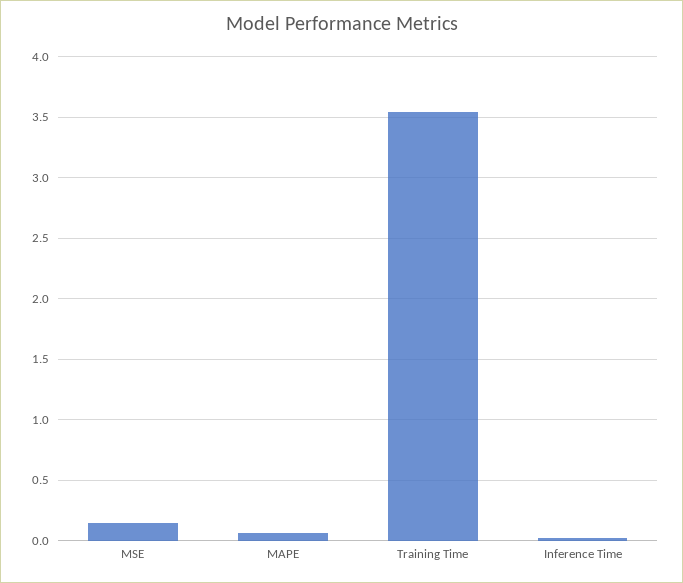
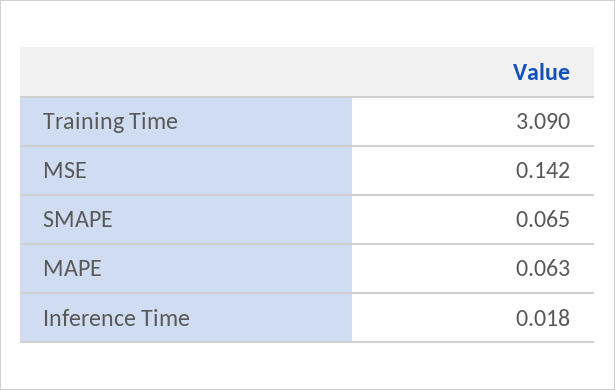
  {
    "MSE": 0.142,
    "MAPE": 0.063,
-   "Training Time": 3.55,
+   "Training Time": 3.09,
-   "Inference Time": 0.018
+   "Inference Time": 0.018,
+   "SMAPE": 0.065
  }

